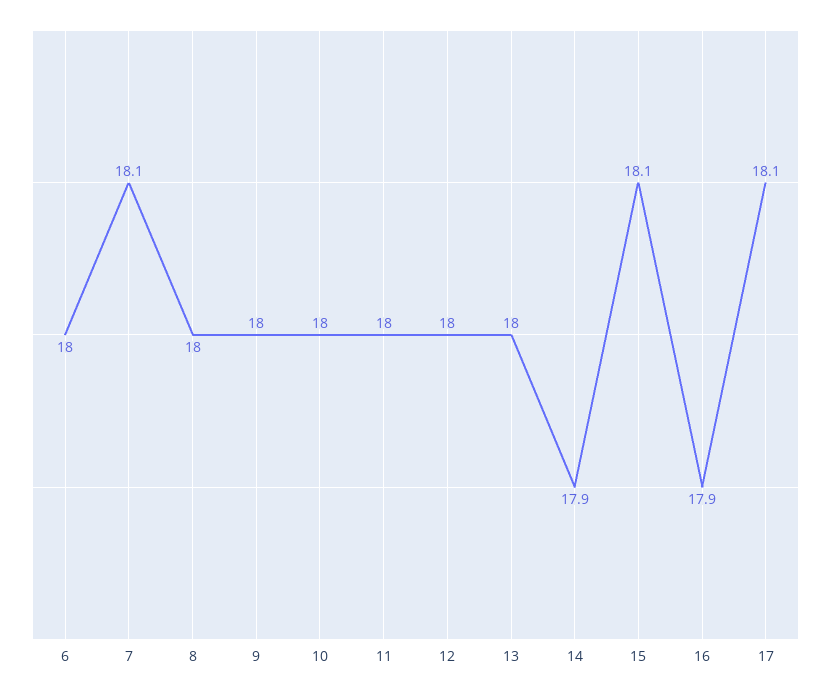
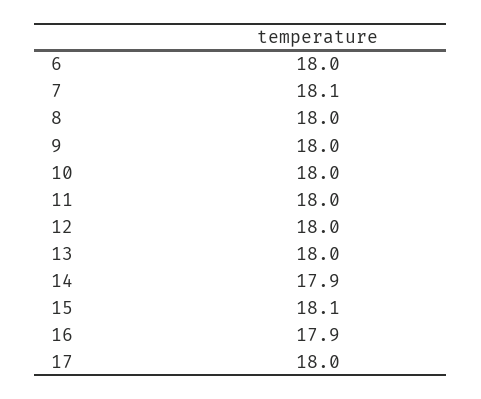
  {
    "6": 18,
    "7": 18.1,
    "8": 18,
    "9": 18,
    "10": 18,
    "11": 18,
    "12": 18,
    "13": 18,
    "14": 17.9,
    "15": 18.1,
    "16": 17.9,
-   "17": 18.1
+   "17": 18
  }

